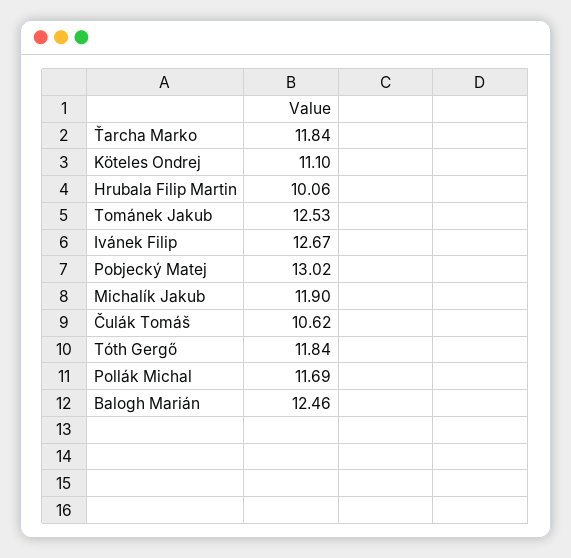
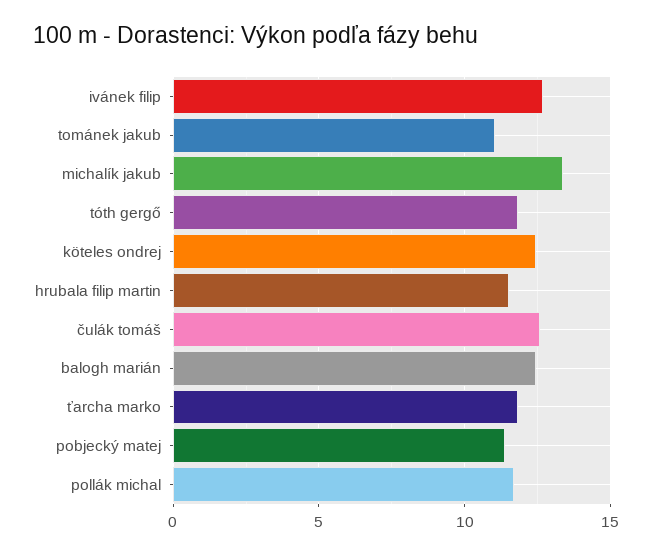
  {
    "Ťarcha Marko": 11.84,
-   "Köteles Ondrej": 11.1,
+   "Köteles Ondrej": 12.5,
-   "Hrubala Filip Martin": 10.06,
+   "Hrubala Filip Martin": 11.5,
-   "Tománek Jakub": 12.53,
+   "Tománek Jakub": 11,
    "Ivánek Filip": 12.67,
-   "Pobjecký Matej": 13.02,
+   "Pobjecký Matej": 11.5,
-   "Michalík Jakub": 11.9,
+   "Michalík Jakub": 13.5,
-   "Čulák Tomáš": 10.62,
+   "Čulák Tomáš": 12.5,
    "Tóth Gergő": 11.84,
    "Pollák Michal": 11.69,
    "Balogh Marián": 12.46
  }

